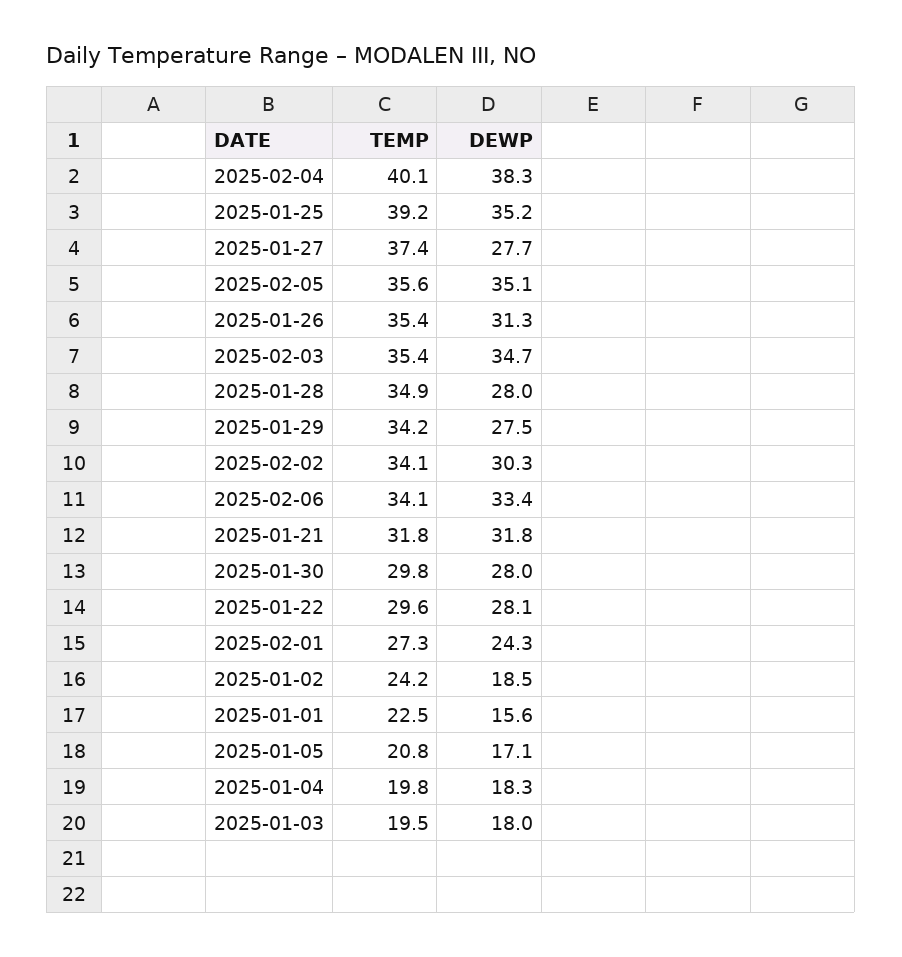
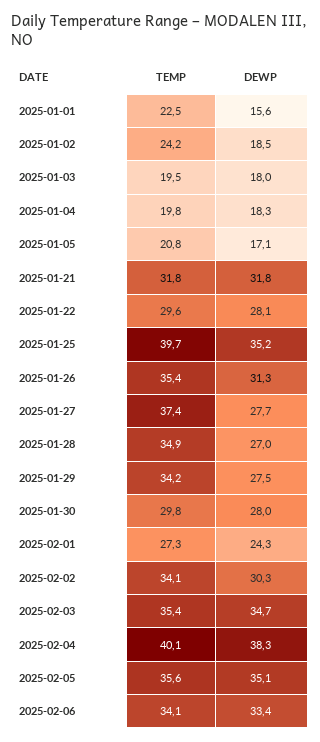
  {
    "TEMP": {
      "2025-02-04": 40.1,
-     "2025-01-25": 39.2,
+     "2025-01-25": 39.7,
      "2025-01-27": 37.4,
      "2025-02-05": 35.6,
      "2025-01-26": 35.4,
      "2025-02-03": 35.4,
      "2025-01-28": 34.9,
      "2025-01-29": 34.2,
      "2025-02-02": 34.1,
      "2025-02-06": 34.1,
      "2025-01-21": 31.8,
      "2025-01-30": 29.8,
      "2025-01-22": 29.6,
      "2025-02-01": 27.3,
      "2025-01-02": 24.2,
      "2025-01-01": 22.5,
      "2025-01-05": 20.8,
      "2025-01-04": 19.8,
      "2025-01-03": 19.5
    },
    "DEWP": {
      "2025-02-04": 38.3,
      "2025-01-25": 35.2,
      "2025-01-27": 27.7,
      "2025-02-05": 35.1,
      "2025-01-26": 31.3,
      "2025-02-03": 34.7,
-     "2025-01-28": 28,
+     "2025-01-28": 27,
      "2025-01-29": 27.5,
      "2025-02-02": 30.3,
      "2025-02-06": 33.4,
      "2025-01-21": 31.8,
      "2025-01-30": 28,
      "2025-01-22": 28.1,
      "2025-02-01": 24.3,
      "2025-01-02": 18.5,
      "2025-01-01": 15.6,
      "2025-01-05": 17.1,
      "2025-01-04": 18.3,
      "2025-01-03": 18
    }
  }

